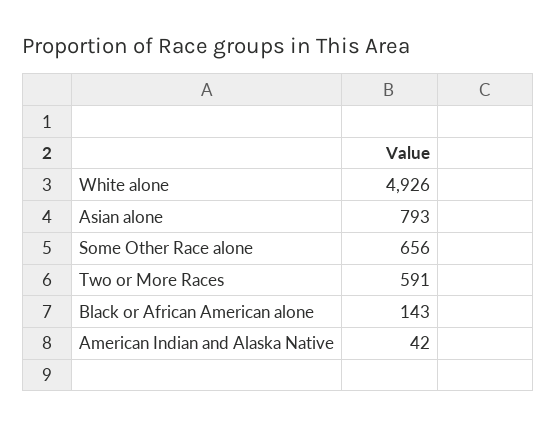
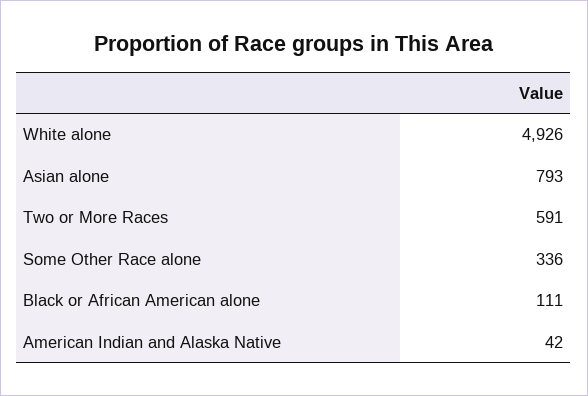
  {
    "White alone": 4926,
    "Asian alone": 793,
-   "Some Other Race alone": 656,
+   "Some Other Race alone": 336,
    "Two or More Races": 591,
-   "Black or African American alone": 143,
+   "Black or African American alone": 111,
    "American Indian and Alaska Native": 42
  }

